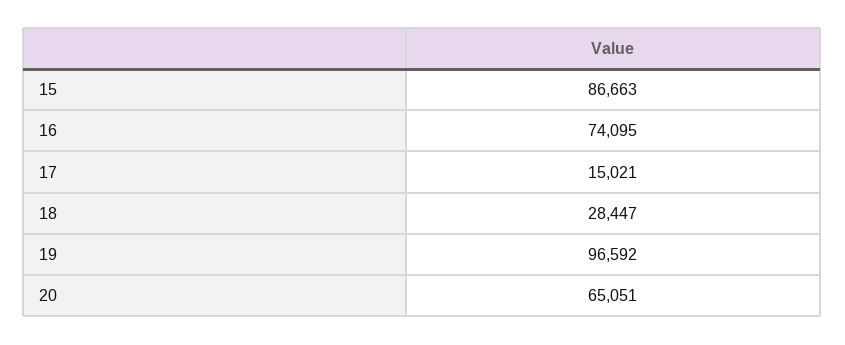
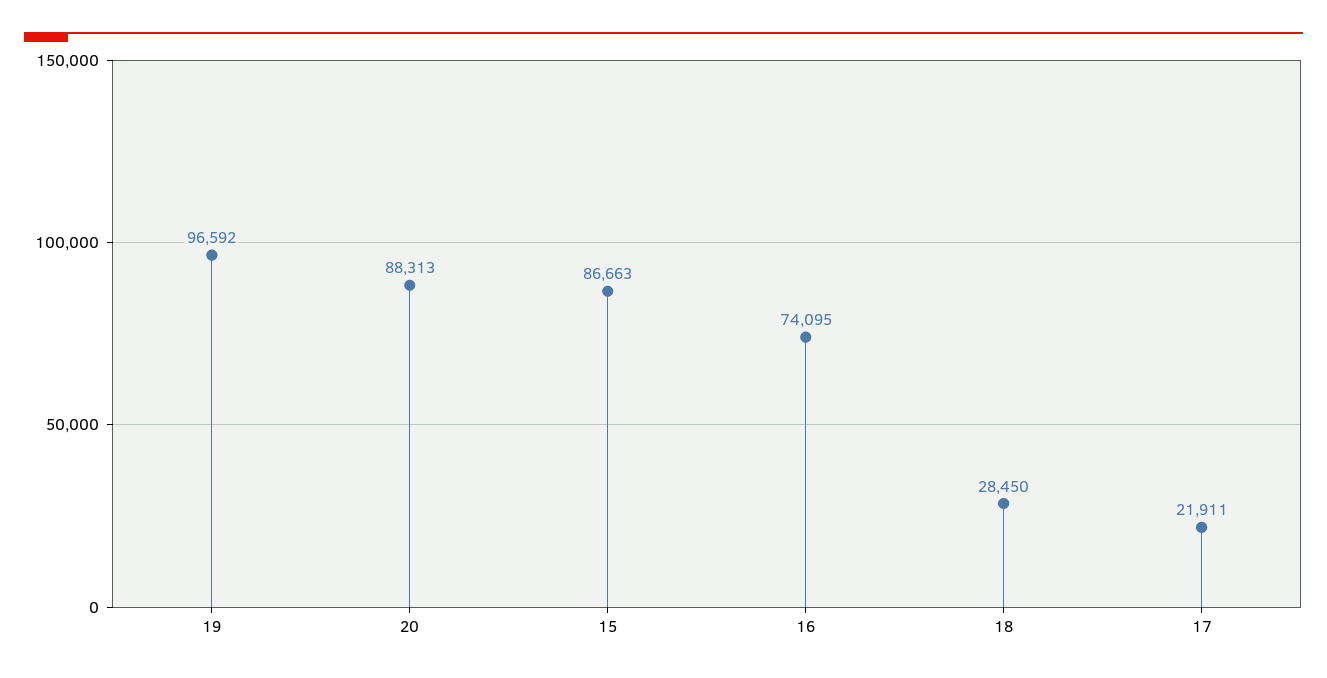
  {
    "15": 86663,
    "16": 74095,
-   "17": 15021,
+   "17": 21911,
-   "18": 28447,
+   "18": 28450,
    "19": 96592,
-   "20": 65051
+   "20": 88313
  }

